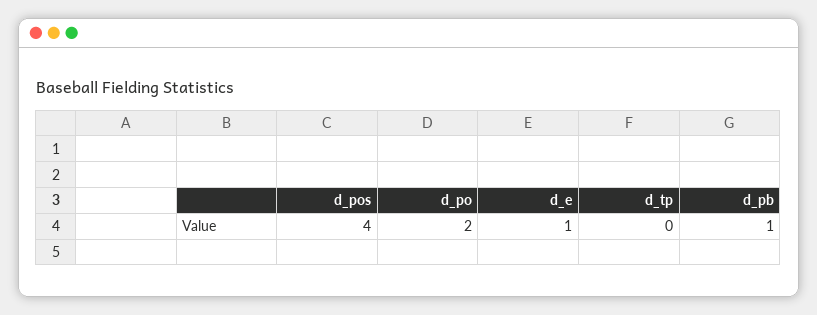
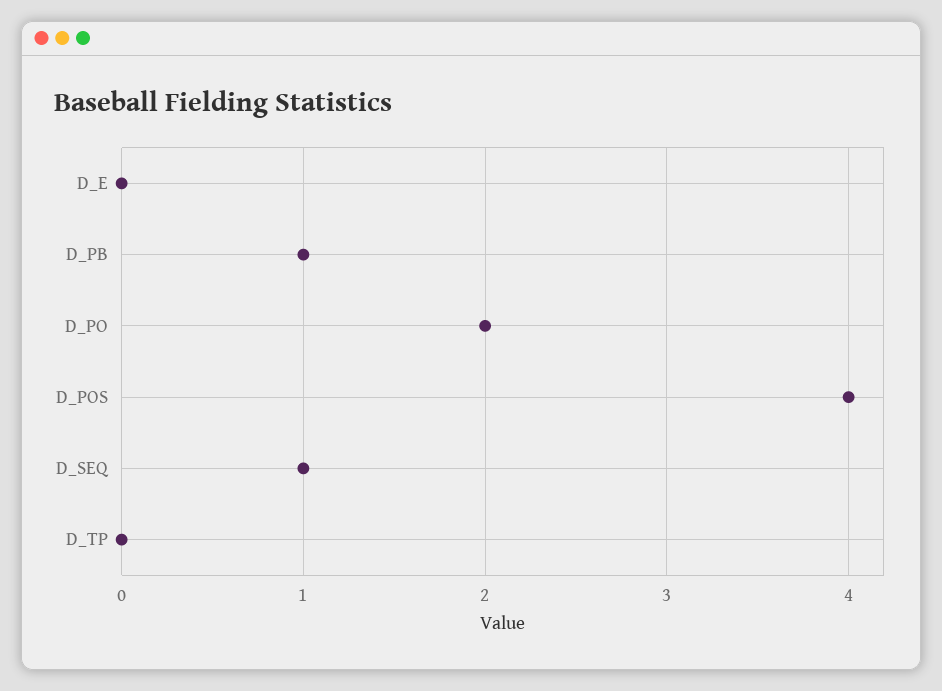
  {
    "d_pos": 4,
    "d_po": 2,
-   "d_e": 1,
+   "d_e": 0,
    "d_tp": 0,
-   "d_pb": 1
+   "d_pb": 1,
+   "D_SEQ": 1
  }

